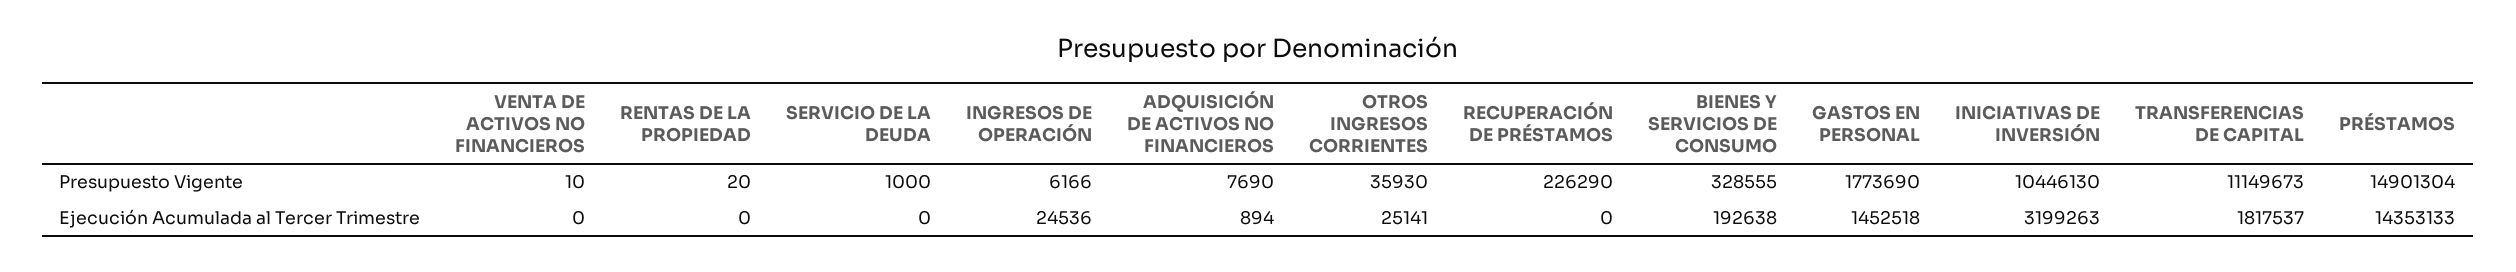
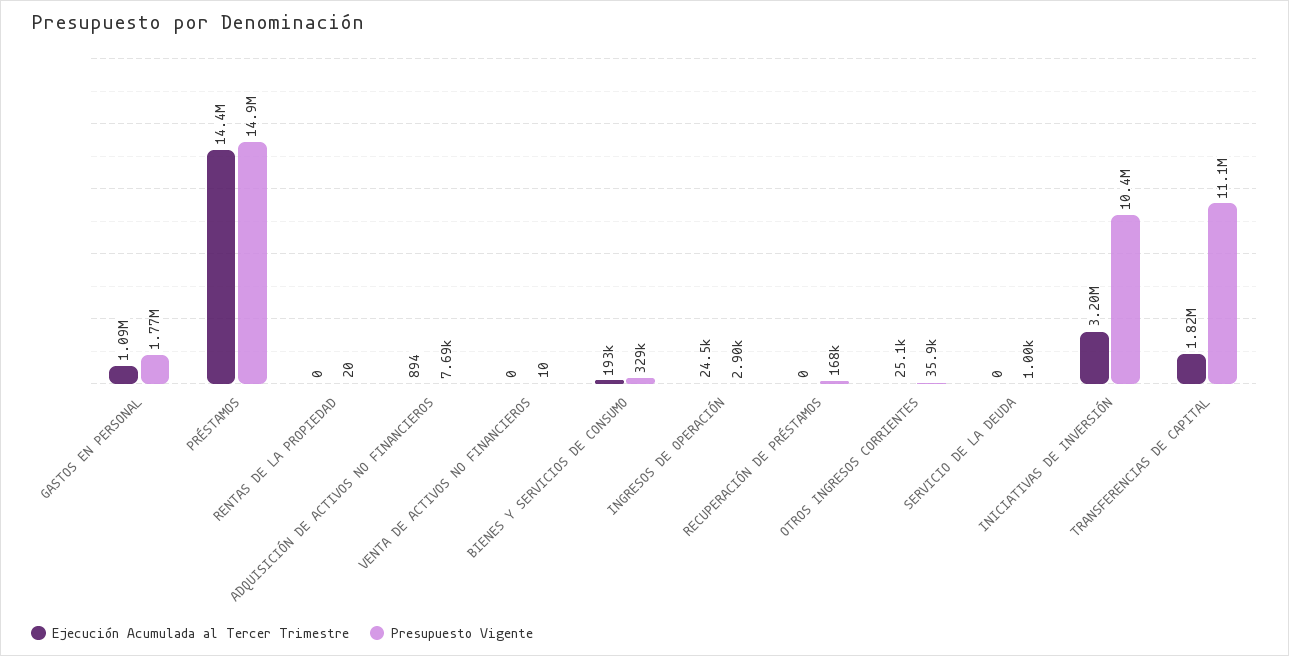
  {
    "Presupuesto Vigente": {
      "VENTA DE ACTIVOS NO FINANCIEROS": 10,
      "RENTAS DE LA PROPIEDAD": 20,
      "SERVICIO DE LA DEUDA": 1000,
-     "INGRESOS DE OPERACIÓN": 6166,
+     "INGRESOS DE OPERACIÓN": 2900,
      "ADQUISICIÓN DE ACTIVOS NO FINANCIEROS": 7690,
      "OTROS INGRESOS CORRIENTES": 35930,
-     "RECUPERACIÓN DE PRÉSTAMOS": 226290,
+     "RECUPERACIÓN DE PRÉSTAMOS": 168000,
      "BIENES Y SERVICIOS DE CONSUMO": 328555,
      "GASTOS EN PERSONAL": 1773690,
      "INICIATIVAS DE INVERSIÓN": 10446130,
      "TRANSFERENCIAS DE CAPITAL": 11149673,
      "PRÉSTAMOS": 14901304
    },
    "Ejecución Acumulada al Tercer Trimestre": {
      "VENTA DE ACTIVOS NO FINANCIEROS": 0,
      "RENTAS DE LA PROPIEDAD": 0,
      "SERVICIO DE LA DEUDA": 0,
      "INGRESOS DE OPERACIÓN": 24536,
      "ADQUISICIÓN DE ACTIVOS NO FINANCIEROS": 894,
      "OTROS INGRESOS CORRIENTES": 25141,
      "RECUPERACIÓN DE PRÉSTAMOS": 0,
      "BIENES Y SERVICIOS DE CONSUMO": 192638,
-     "GASTOS EN PERSONAL": 1452518,
+     "GASTOS EN PERSONAL": 1090000,
      "INICIATIVAS DE INVERSIÓN": 3199263,
      "TRANSFERENCIAS DE CAPITAL": 1817537,
      "PRÉSTAMOS": 14353133
    }
  }

